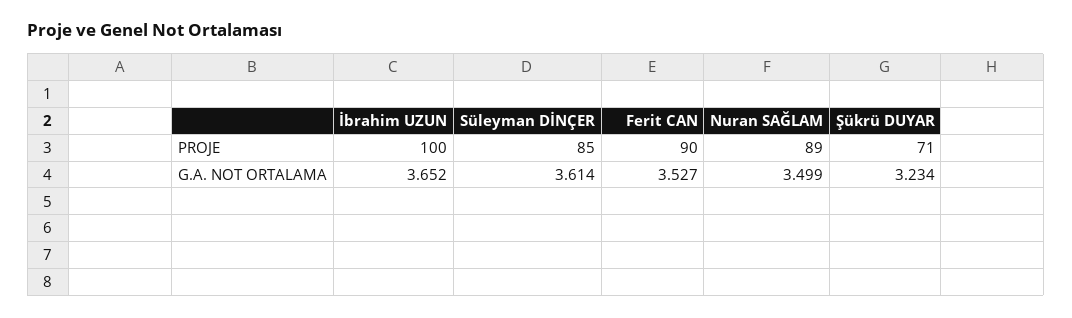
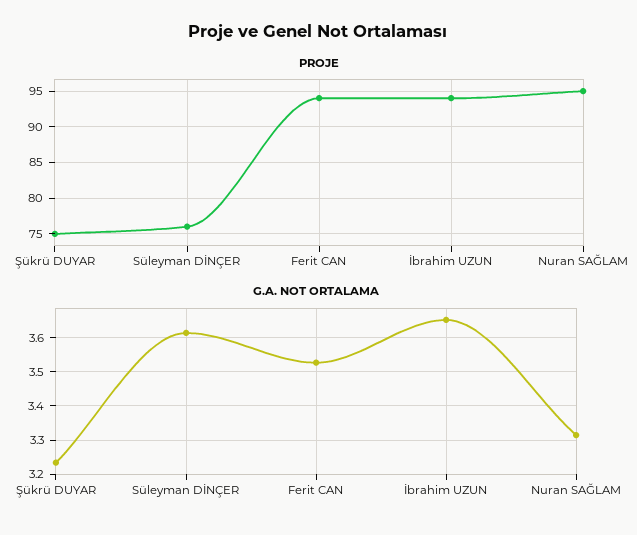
  {
    "PROJE": {
-     "İbrahim UZUN": 100,
+     "İbrahim UZUN": 94,
-     "Süleyman DİNÇER": 85,
+     "Süleyman DİNÇER": 76,
-     "Ferit CAN": 90,
+     "Ferit CAN": 94,
-     "Nuran SAĞLAM": 89,
+     "Nuran SAĞLAM": 95,
-     "Şükrü DUYAR": 71
+     "Şükrü DUYAR": 75
    },
    "G.A. NOT ORTALAMA": {
      "İbrahim UZUN": 3.652,
      "Süleyman DİNÇER": 3.614,
      "Ferit CAN": 3.527,
-     "Nuran SAĞLAM": 3.499,
+     "Nuran SAĞLAM": 3.32,
      "Şükrü DUYAR": 3.234
    }
  }

